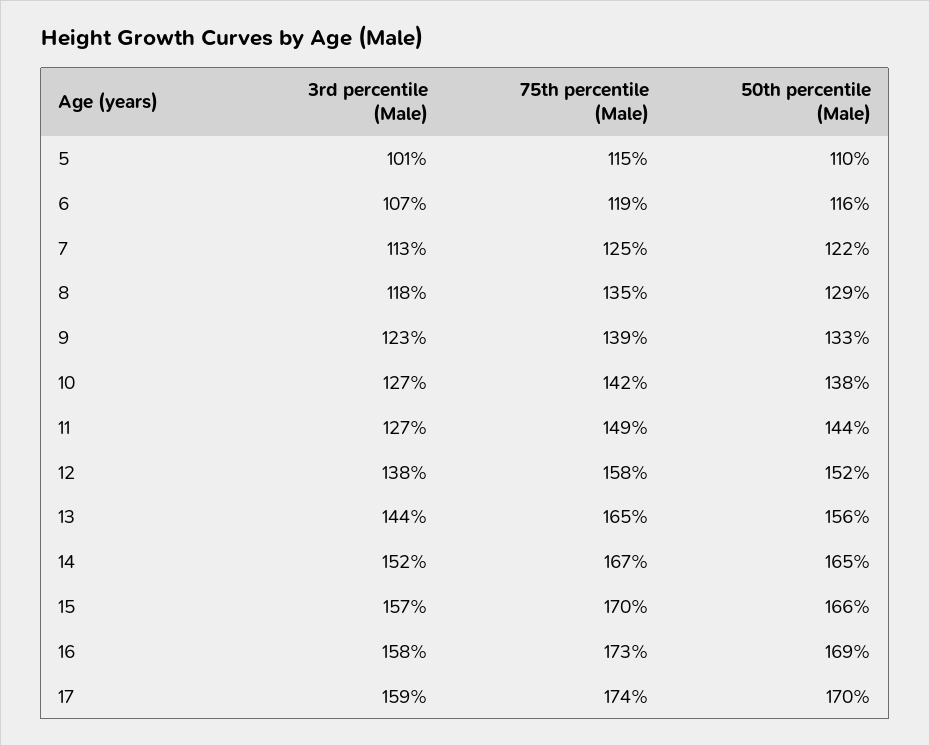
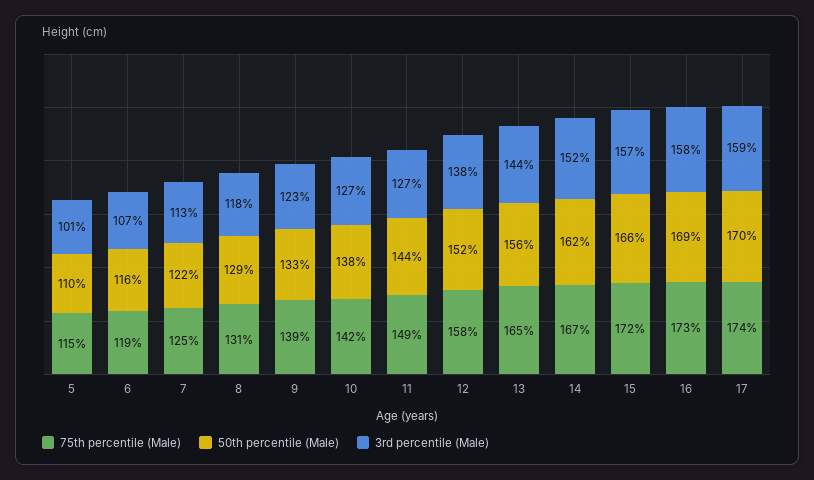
  {
    "3rd percentile (Male)": {
      "5": 101,
      "6": 107,
      "7": 113,
      "8": 118,
      "9": 123,
      "10": 127,
      "11": 127,
      "12": 138,
      "13": 144,
      "14": 152,
      "15": 157,
      "16": 158,
      "17": 159
    },
    "75th percentile (Male)": {
      "5": 115,
      "6": 119,
      "7": 125,
-     "8": 135,
+     "8": 131,
      "9": 139,
      "10": 142,
      "11": 149,
      "12": 158,
      "13": 165,
      "14": 167,
-     "15": 170,
+     "15": 172,
      "16": 173,
      "17": 174
    },
    "50th percentile (Male)": {
      "5": 110,
      "6": 116,
      "7": 122,
      "8": 129,
      "9": 133,
      "10": 138,
      "11": 144,
      "12": 152,
      "13": 156,
-     "14": 165,
+     "14": 162,
      "15": 166,
      "16": 169,
      "17": 170
    }
  }

